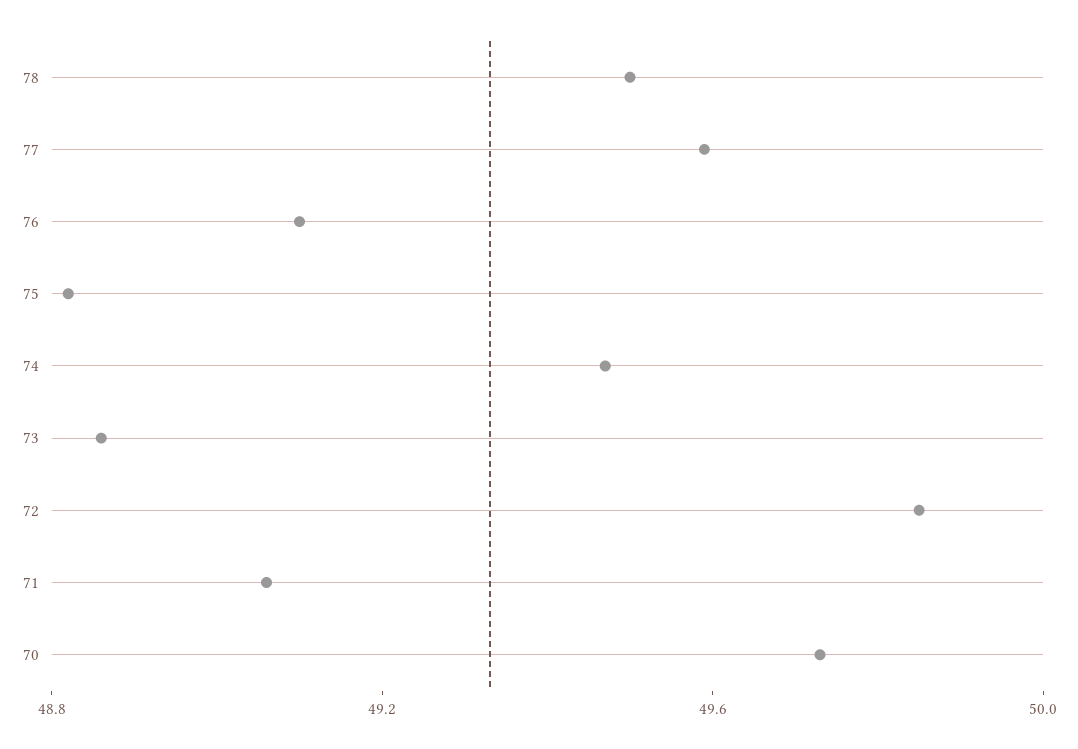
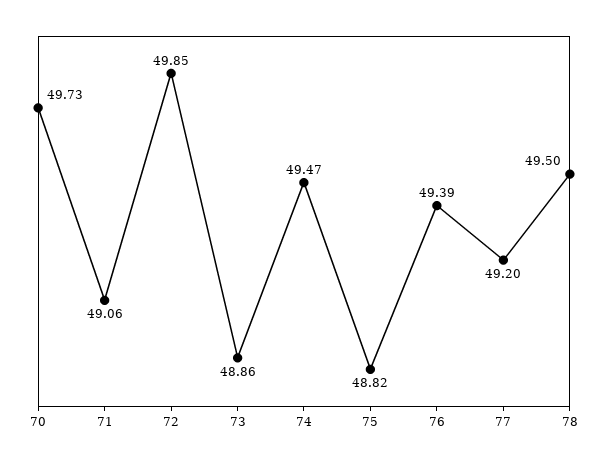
  {
    "78": 49.5,
-   "77": 49.6,
+   "77": 49.2,
-   "76": 49.1,
+   "76": 49.39,
    "75": 48.82,
    "74": 49.47,
    "73": 48.86,
    "72": 49.85,
    "71": 49.06,
    "70": 49.73
  }

